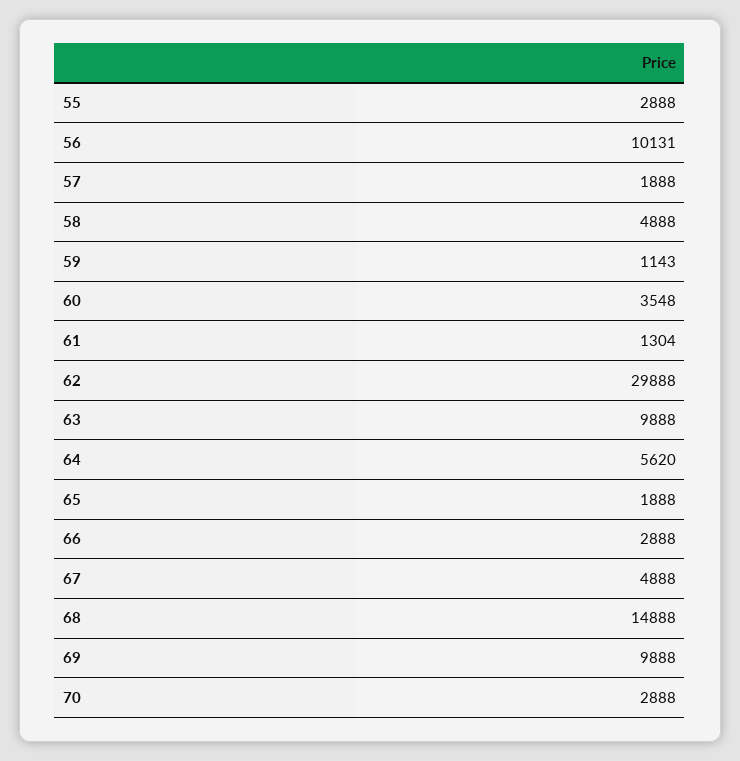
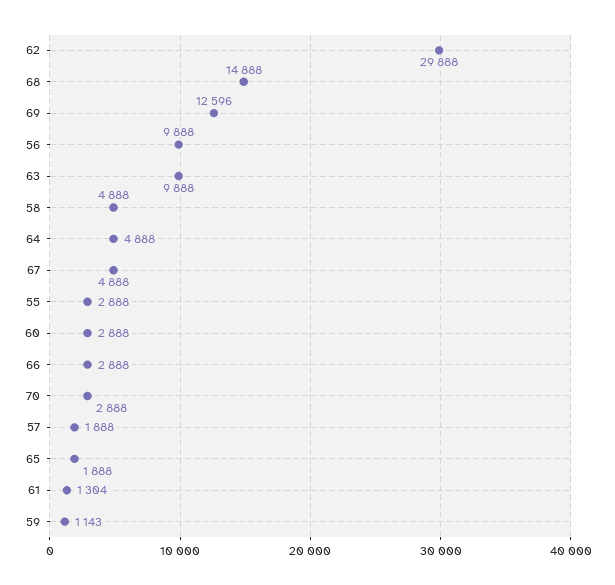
  {
    "55": 2888,
-   "56": 10131,
+   "56": 9888,
    "57": 1888,
    "58": 4888,
    "59": 1143,
-   "60": 3548,
+   "60": 2888,
    "61": 1304,
    "62": 29888,
    "63": 9888,
-   "64": 5620,
+   "64": 4888,
    "65": 1888,
    "66": 2888,
    "67": 4888,
    "68": 14888,
-   "69": 9888,
+   "69": 12596,
    "70": 2888
  }

